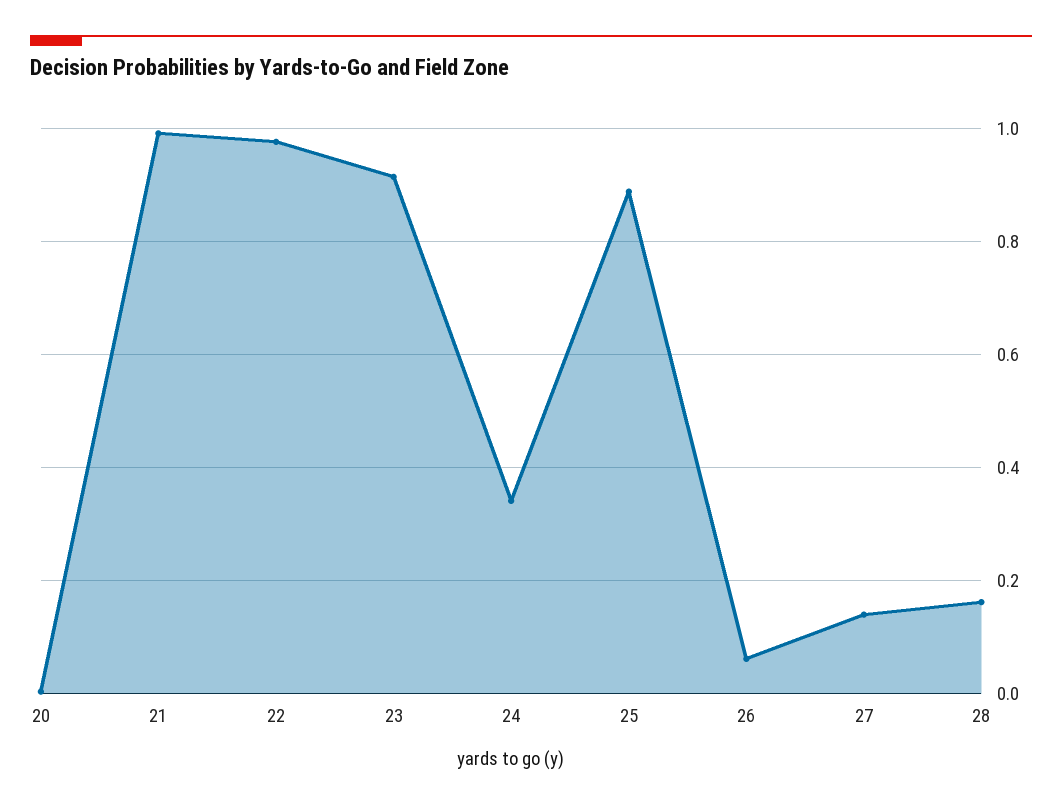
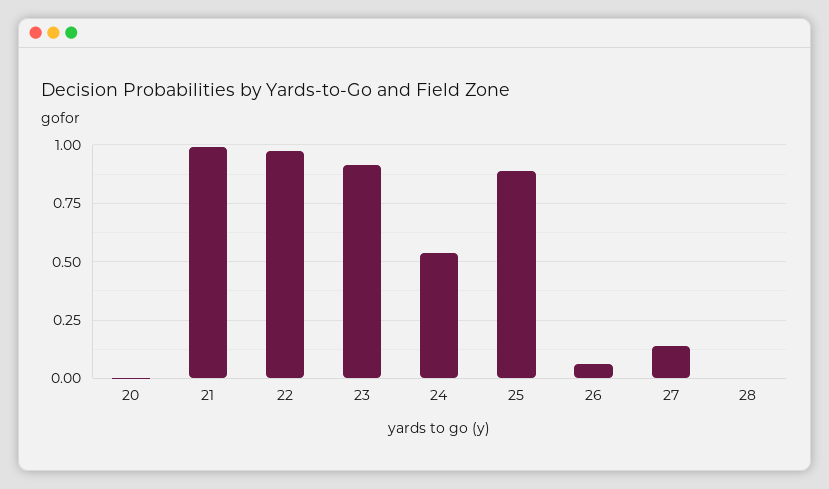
  {
    "20": 0,
    "21": 1,
    "22": 0.98,
    "23": 0.92,
-   "24": 0.34,
+   "24": 0.55,
    "25": 0.88,
    "26": 0.06,
    "27": 0.14,
-   "28": 0.16
+   "28": 0
  }

